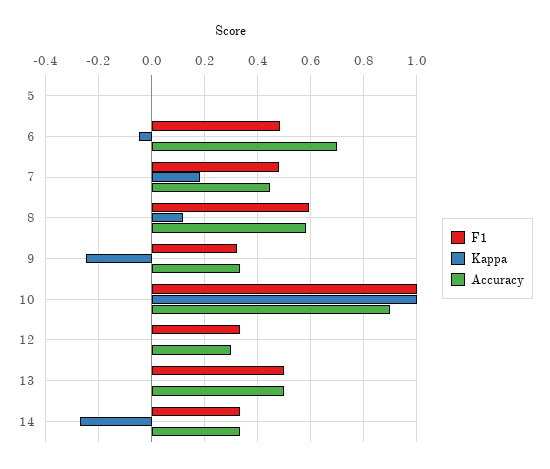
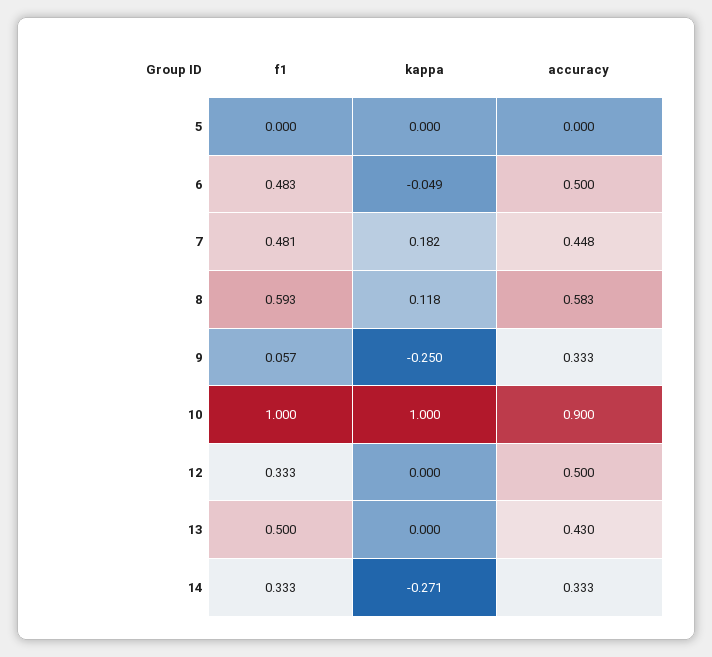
  {
    "F1": {
      "5": 0,
      "6": 0.483,
      "7": 0.481,
      "8": 0.593,
-     "9": 0.325,
+     "9": 0.057,
      "10": 1,
      "12": 0.333,
      "13": 0.5,
      "14": 0.333
    },
    "Kappa": {
      "5": 0,
      "6": -0.049,
      "7": 0.182,
      "8": 0.118,
      "9": -0.25,
      "10": 1,
      "12": 0,
      "13": 0,
      "14": -0.271
    },
    "Accuracy": {
      "5": 0,
-     "6": 0.7,
+     "6": 0.5,
      "7": 0.448,
      "8": 0.583,
      "9": 0.333,
      "10": 0.9,
-     "12": 0.3,
+     "12": 0.5,
-     "13": 0.5,
+     "13": 0.43,
      "14": 0.333
    }
  }

